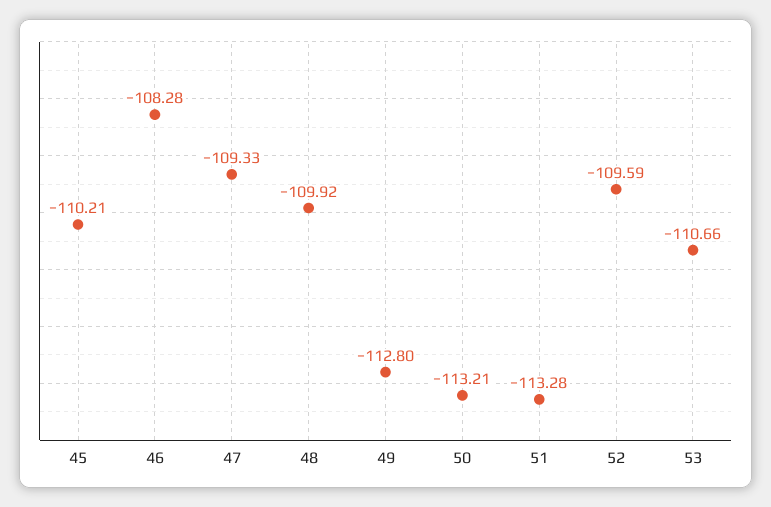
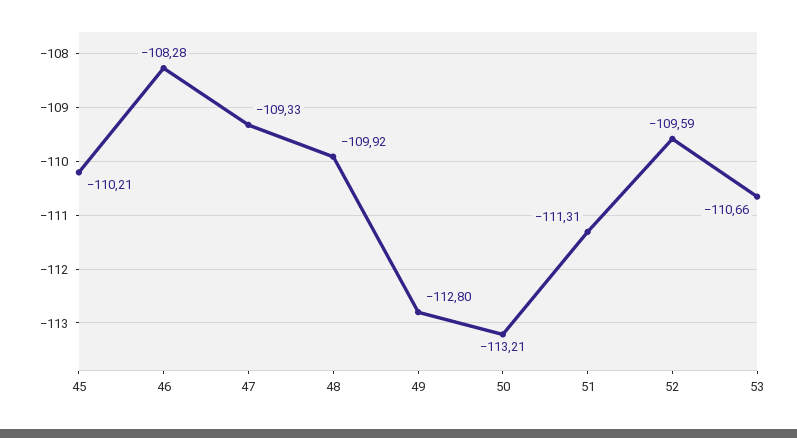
  {
    "45": -110.21,
    "46": -108.28,
    "47": -109.33,
    "48": -109.92,
    "49": -112.8,
    "50": -113.21,
-   "51": -113.28,
+   "51": -111.31,
    "52": -109.59,
    "53": -110.66
  }

